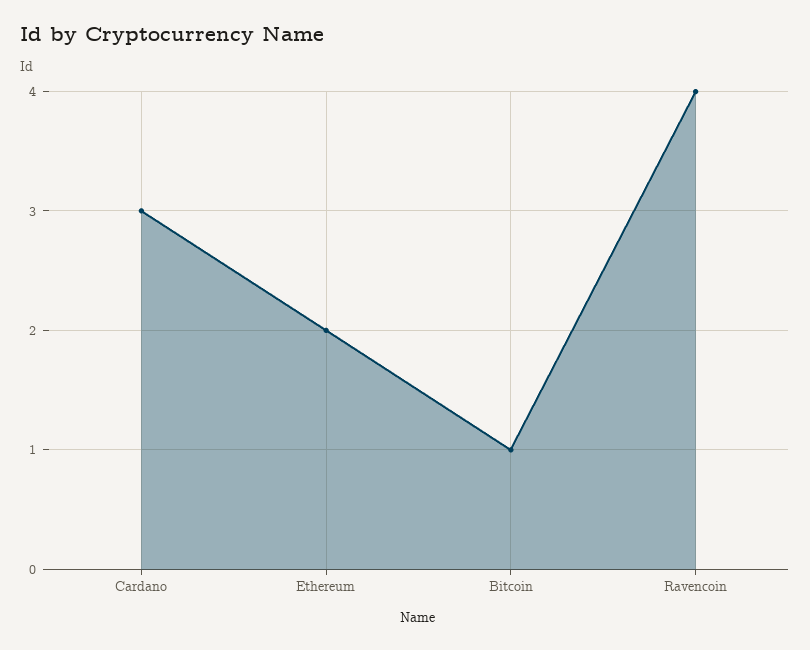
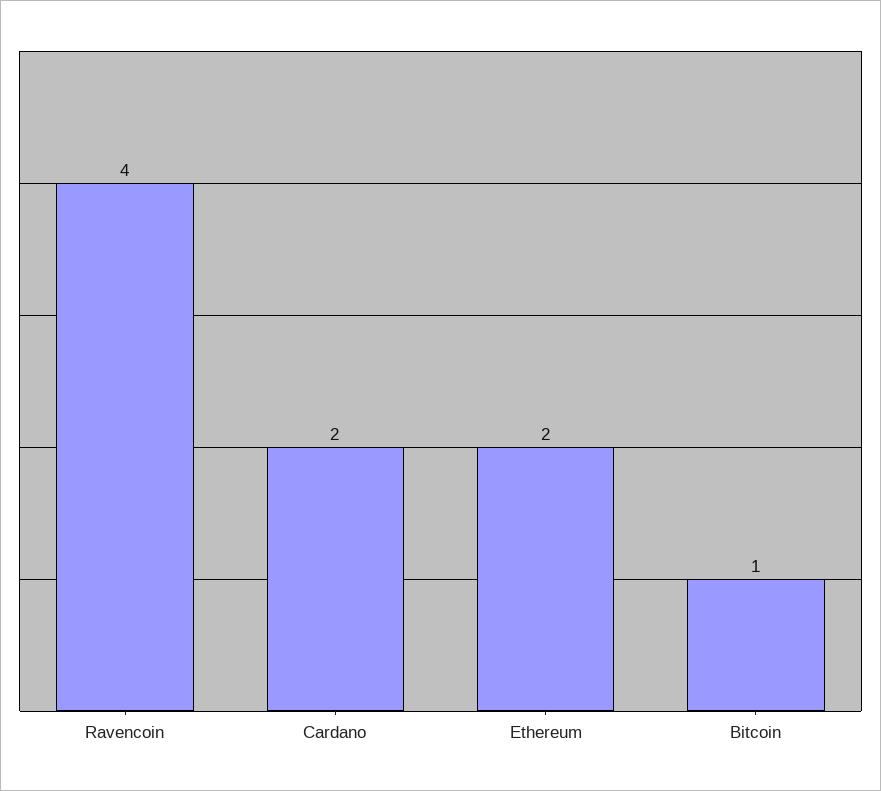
  {
-   "Cardano": 3,
+   "Cardano": 2,
    "Ethereum": 2,
    "Bitcoin": 1,
    "Ravencoin": 4
  }

